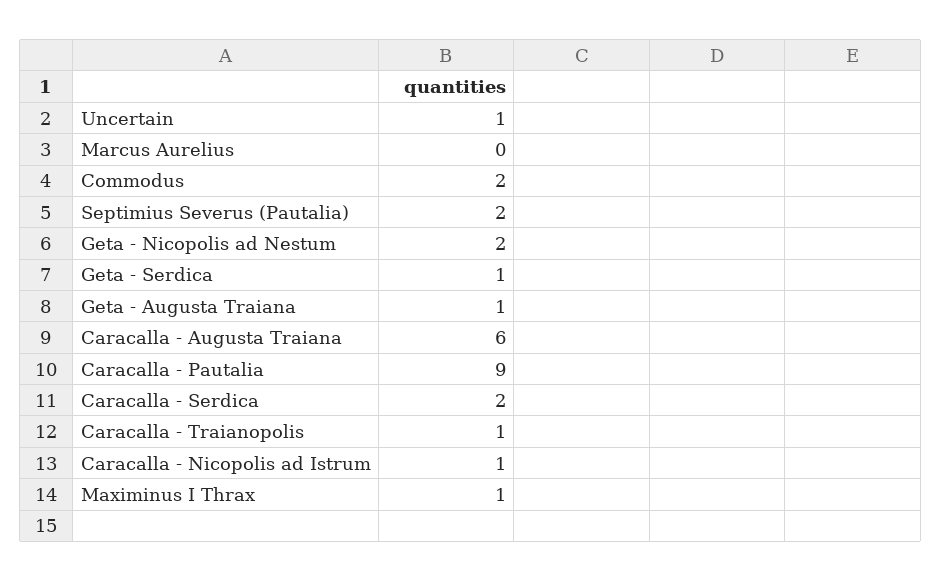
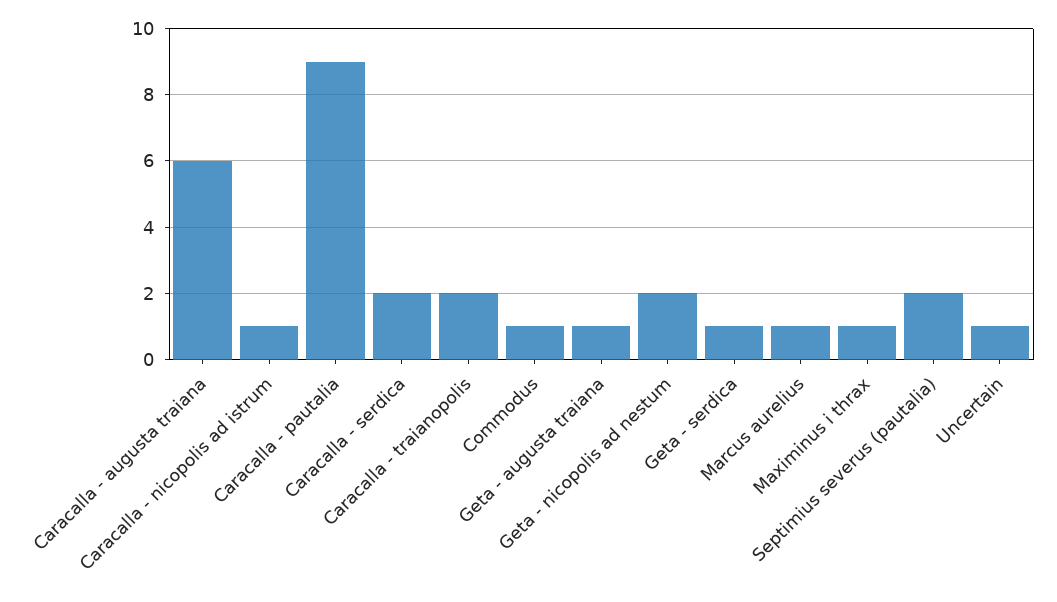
  {
    "Uncertain": 1,
-   "Marcus Aurelius": 0,
+   "Marcus Aurelius": 1,
-   "Commodus": 2,
+   "Commodus": 1,
    "Septimius Severus (Pautalia)": 2,
    "Geta - Nicopolis ad Nestum": 2,
    "Geta - Serdica": 1,
    "Geta - Augusta Traiana": 1,
    "Caracalla - Augusta Traiana": 6,
    "Caracalla - Pautalia": 9,
    "Caracalla - Serdica": 2,
-   "Caracalla - Traianopolis": 1,
+   "Caracalla - Traianopolis": 2,
    "Caracalla - Nicopolis ad Istrum": 1,
    "Maximinus I Thrax": 1
  }

